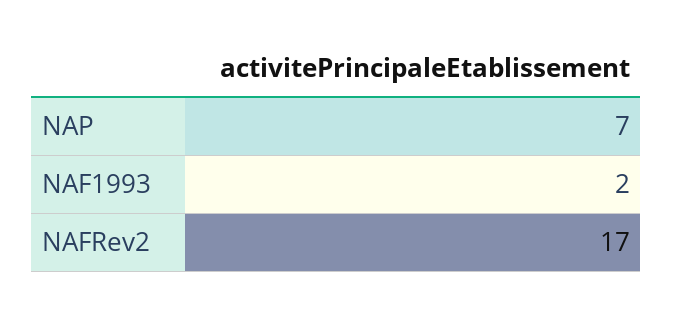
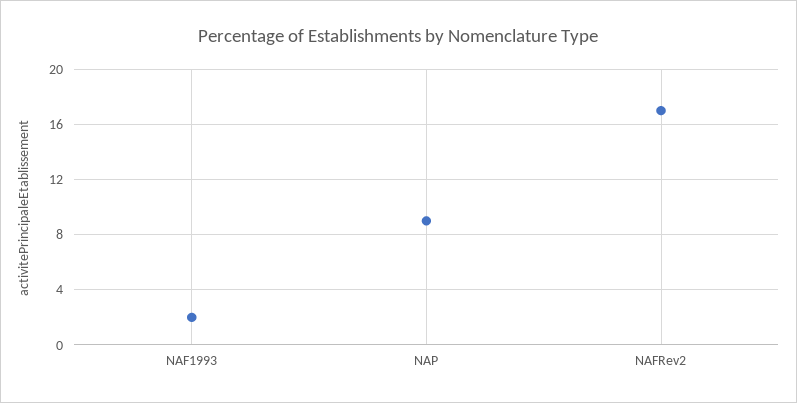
  {
-   "NAP": 7,
+   "NAP": 9,
    "NAF1993": 2,
    "NAFRev2": 17
  }

